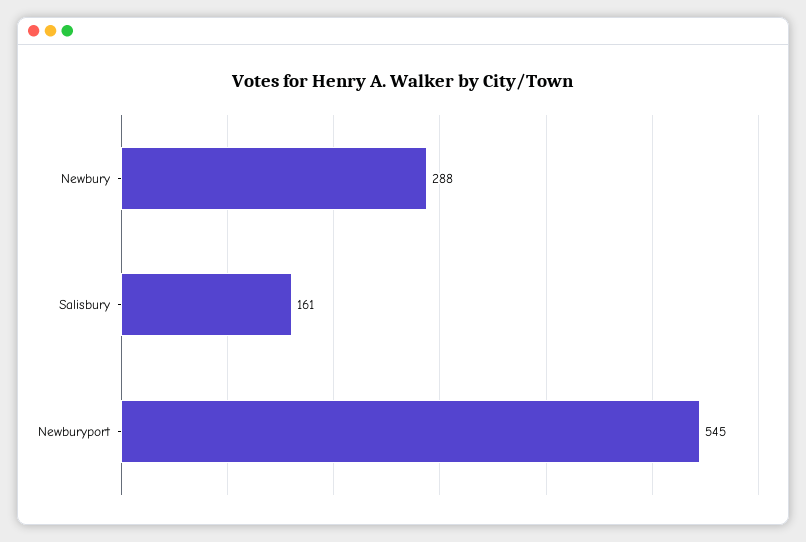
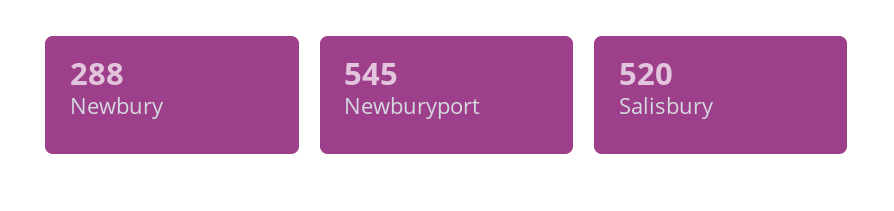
  {
    "Newbury": 288,
-   "Salisbury": 161,
+   "Salisbury": 520,
    "Newburyport": 545
  }

